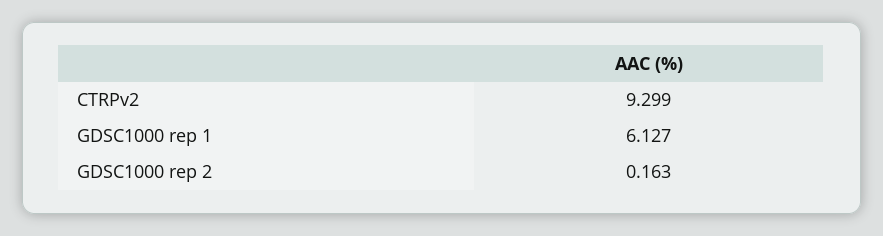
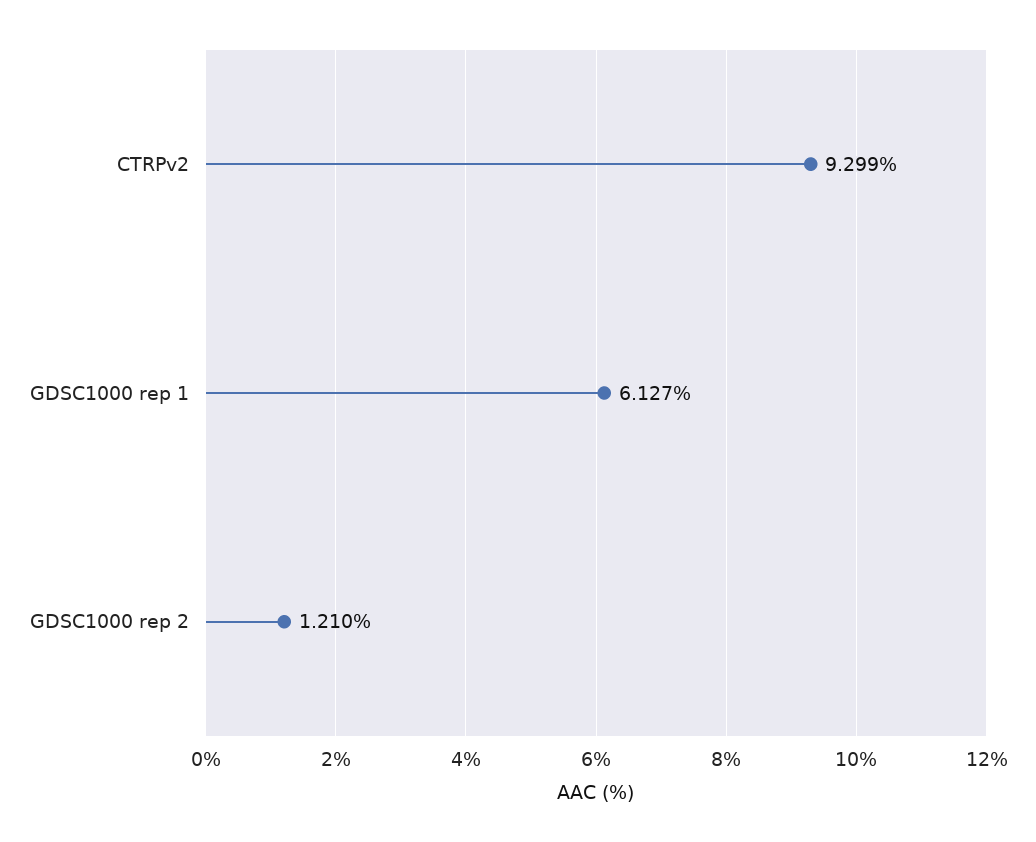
  {
    "CTRPv2": 9.299,
    "GDSC1000 rep 1": 6.127,
-   "GDSC1000 rep 2": 0.163
+   "GDSC1000 rep 2": 1.21
  }

